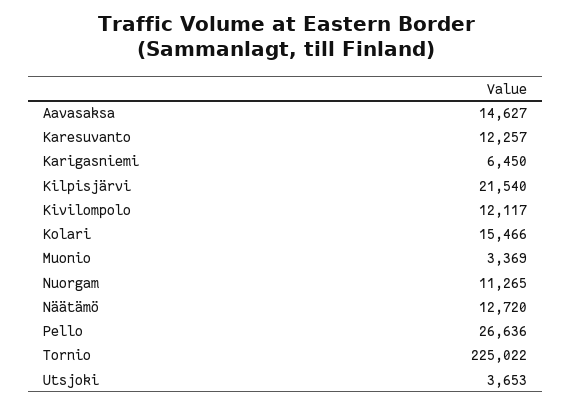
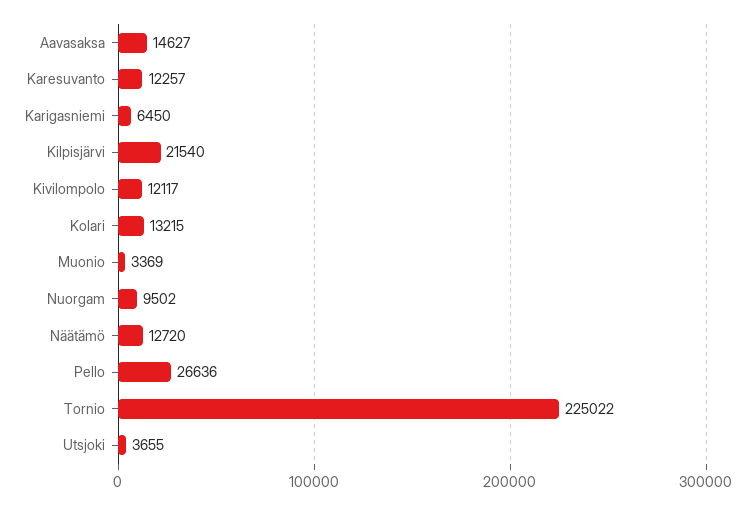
  {
    "Aavasaksa": 14627,
    "Karesuvanto": 12257,
    "Karigasniemi": 6450,
    "Kilpisjärvi": 21540,
    "Kivilompolo": 12117,
-   "Kolari": 15466,
+   "Kolari": 13215,
    "Muonio": 3369,
-   "Nuorgam": 11265,
+   "Nuorgam": 9502,
    "Näätämö": 12720,
    "Pello": 26636,
    "Tornio": 225022,
-   "Utsjoki": 3653
+   "Utsjoki": 3655
  }

